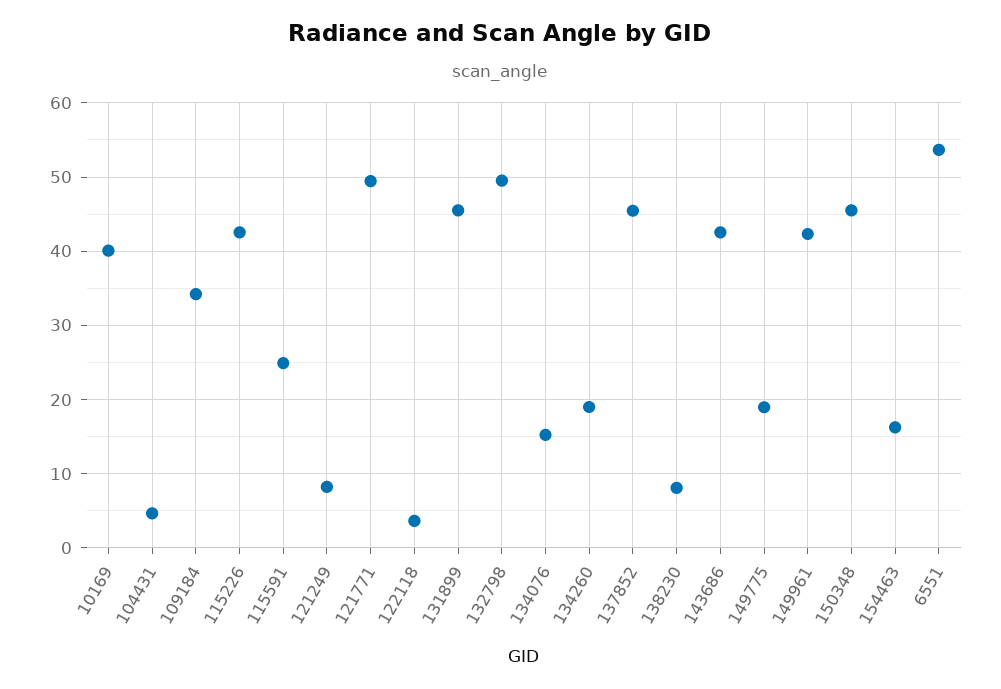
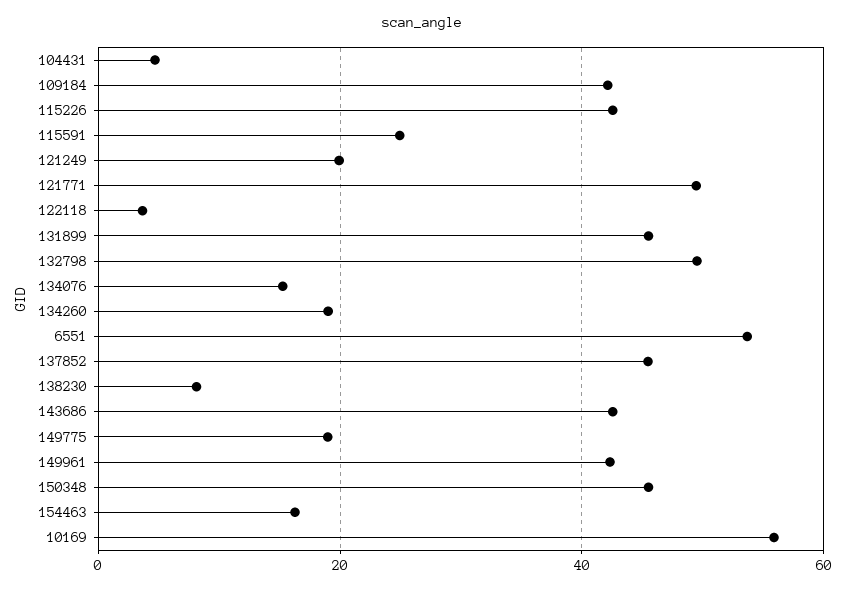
  {
-   "10169": 40,
+   "10169": 56,
    "104431": 5,
-   "109184": 34,
+   "109184": 42,
    "115226": 43,
    "115591": 25,
-   "121249": 8,
+   "121249": 20,
    "121771": 49,
    "122118": 4,
    "131899": 46,
    "132798": 50,
    "134076": 15,
    "134260": 19,
    "137852": 45,
    "138230": 8,
    "143686": 43,
    "149775": 19,
    "149961": 42,
    "150348": 46,
    "154463": 16,
    "6551": 54
  }

